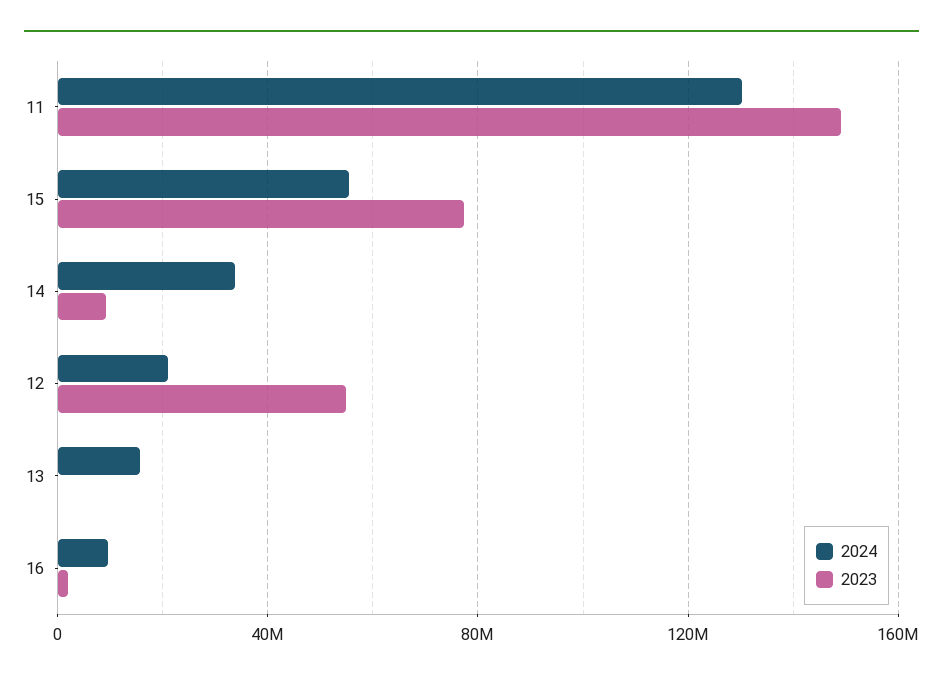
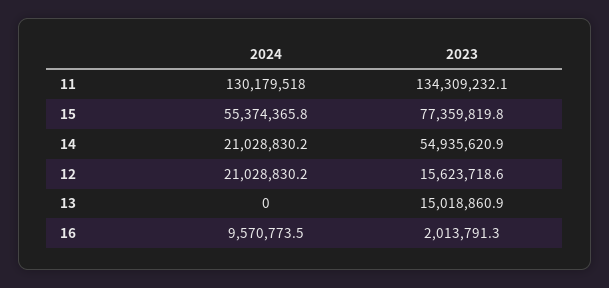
  {
    "2024": {
      "11": 130179518,
      "15": 55374365.8,
-     "14": 35000000,
+     "14": 21028830.2,
      "12": 21028830.2,
-     "13": 15000000,
+     "13": 0,
      "16": 9570773.5
    },
    "2023": {
-     "11": 150000000,
+     "11": 134309232.1,
      "15": 77359819.8,
-     "14": 10000000,
+     "14": 54935620.9,
-     "12": 55000000,
+     "12": 15623718.6,
-     "13": 0,
+     "13": 15018860.9,
      "16": 2013791.3
    }
  }

